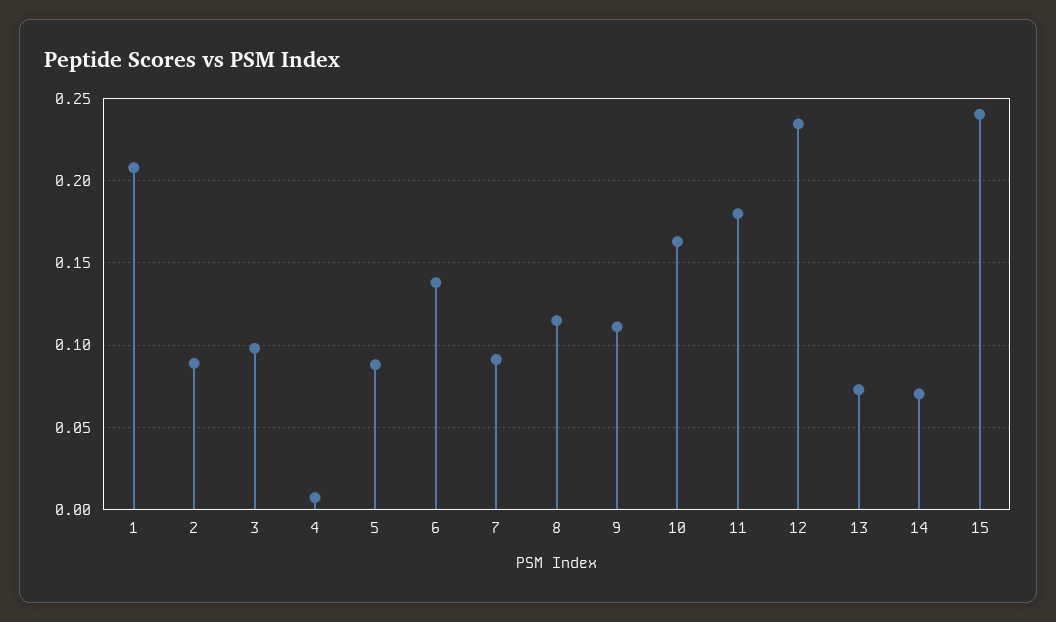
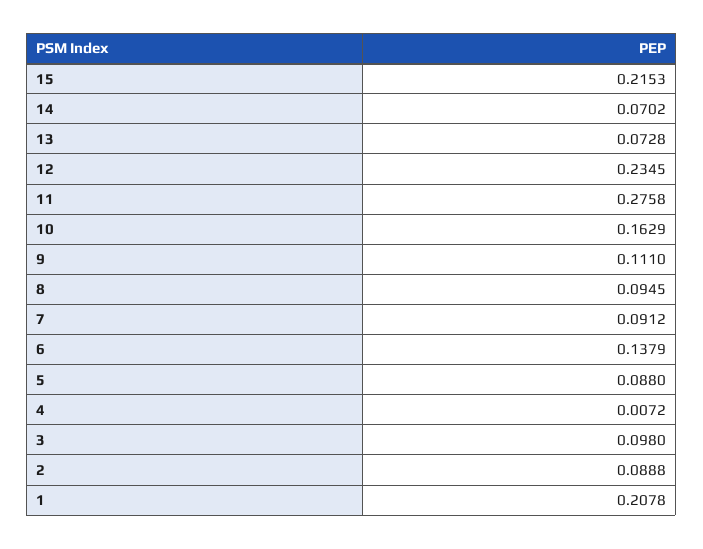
  {
    "1": 0.2078,
    "2": 0.0888,
    "3": 0.098,
    "4": 0.0072,
    "5": 0.088,
    "6": 0.1379,
    "7": 0.0912,
-   "8": 0.115,
+   "8": 0.0945,
    "9": 0.111,
    "10": 0.1629,
-   "11": 0.18,
+   "11": 0.2758,
    "12": 0.2345,
    "13": 0.0728,
    "14": 0.0702,
-   "15": 0.24
+   "15": 0.2153
  }

